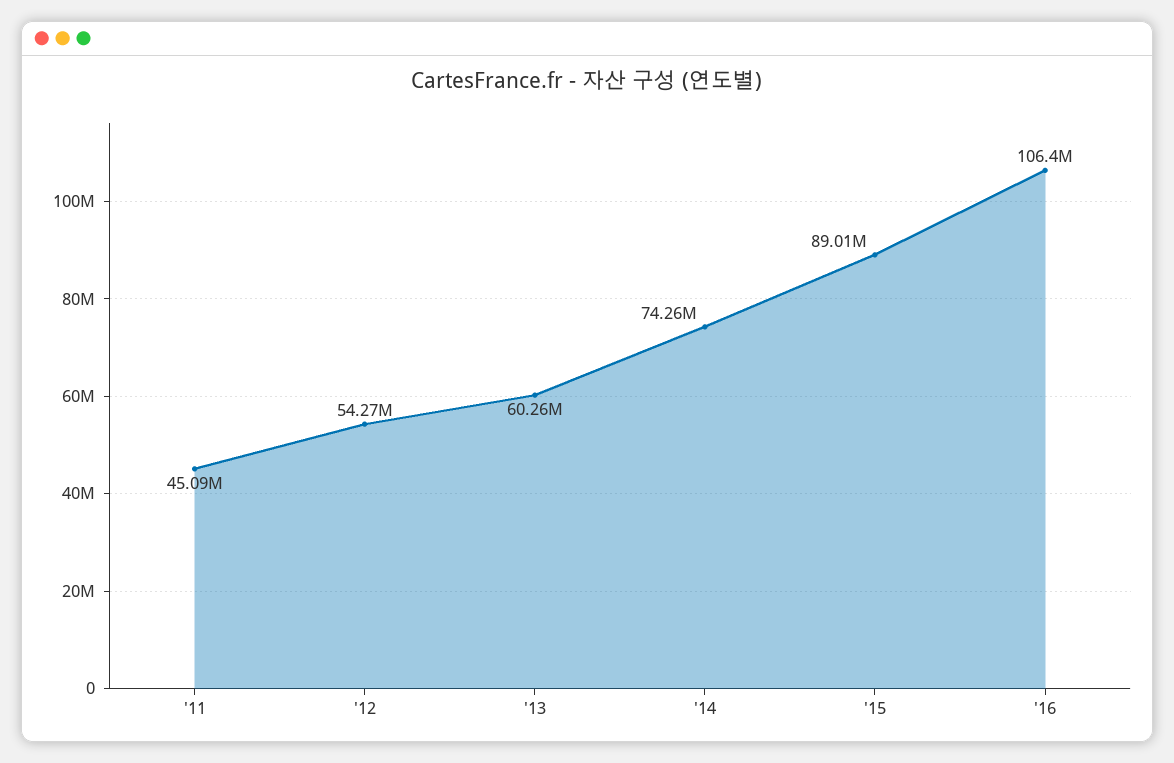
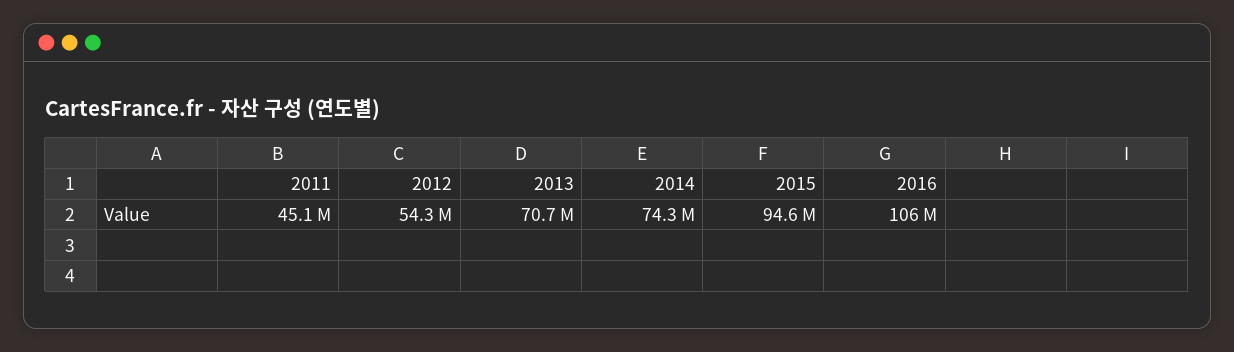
  {
    "'11": 45090000,
    "'12": 54270000,
-   "'13": 60260000,
+   "'13": 70700000,
    "'14": 74260000,
-   "'15": 89010000,
+   "'15": 94600000,
    "'16": 106400000
  }

